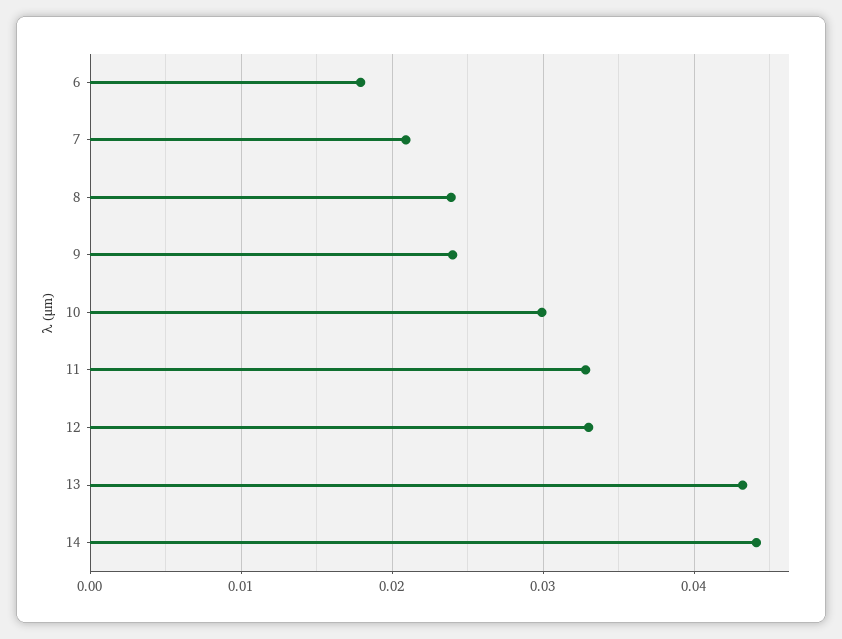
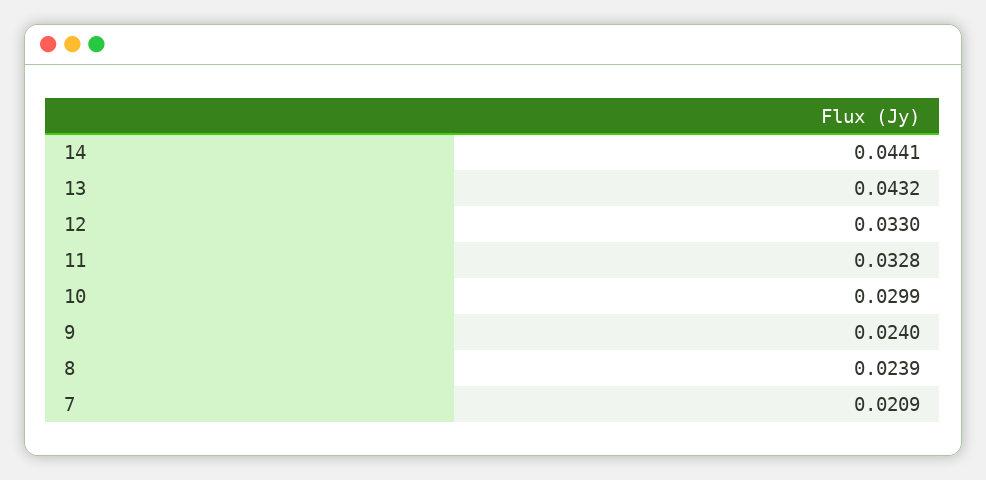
  {
-   "6": 0.018,
    "7": 0.0209,
    "8": 0.0239,
    "9": 0.024,
    "10": 0.0299,
    "11": 0.0328,
    "12": 0.033,
    "13": 0.0432,
    "14": 0.0441
  }

